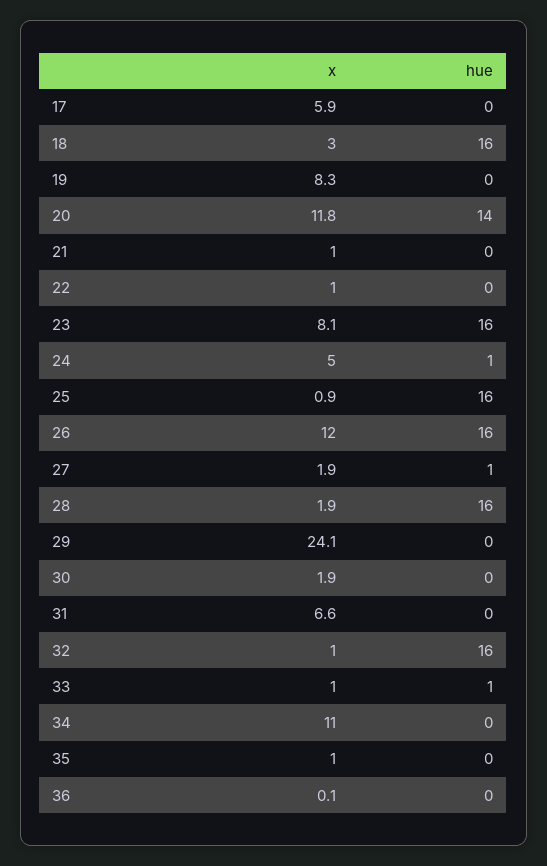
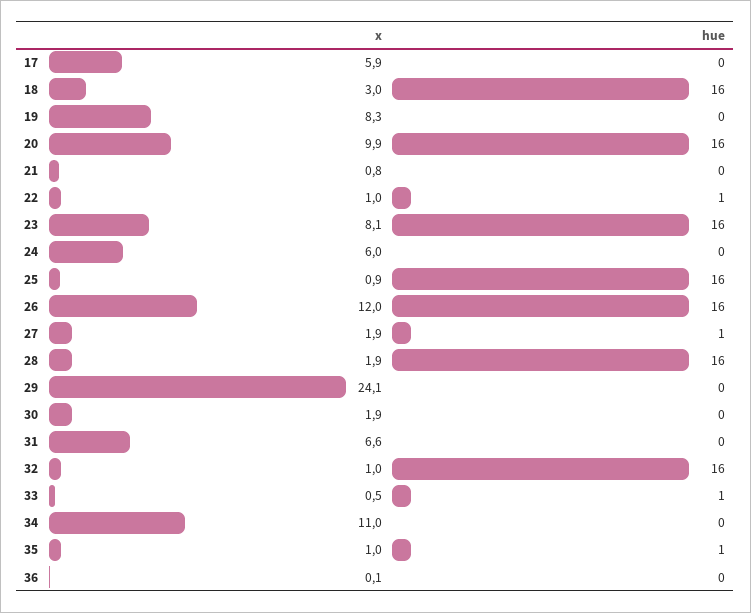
  {
    "x": {
      "17": 5.9,
      "18": 3,
      "19": 8.3,
-     "20": 11.8,
+     "20": 9.9,
-     "21": 1,
+     "21": 0.8,
      "22": 1,
      "23": 8.1,
-     "24": 5,
+     "24": 6,
      "25": 0.9,
      "26": 12,
      "27": 1.9,
      "28": 1.9,
      "29": 24.1,
      "30": 1.9,
      "31": 6.6,
      "32": 1,
-     "33": 1,
+     "33": 0.5,
      "34": 11,
      "35": 1,
      "36": 0.1
    },
    "hue": {
      "17": 0,
      "18": 16,
      "19": 0,
-     "20": 14,
+     "20": 16,
      "21": 0,
-     "22": 0,
+     "22": 1,
      "23": 16,
-     "24": 1,
+     "24": 0,
      "25": 16,
      "26": 16,
      "27": 1,
      "28": 16,
      "29": 0,
      "30": 0,
      "31": 0,
      "32": 16,
      "33": 1,
      "34": 0,
-     "35": 0,
+     "35": 1,
      "36": 0
    }
  }

